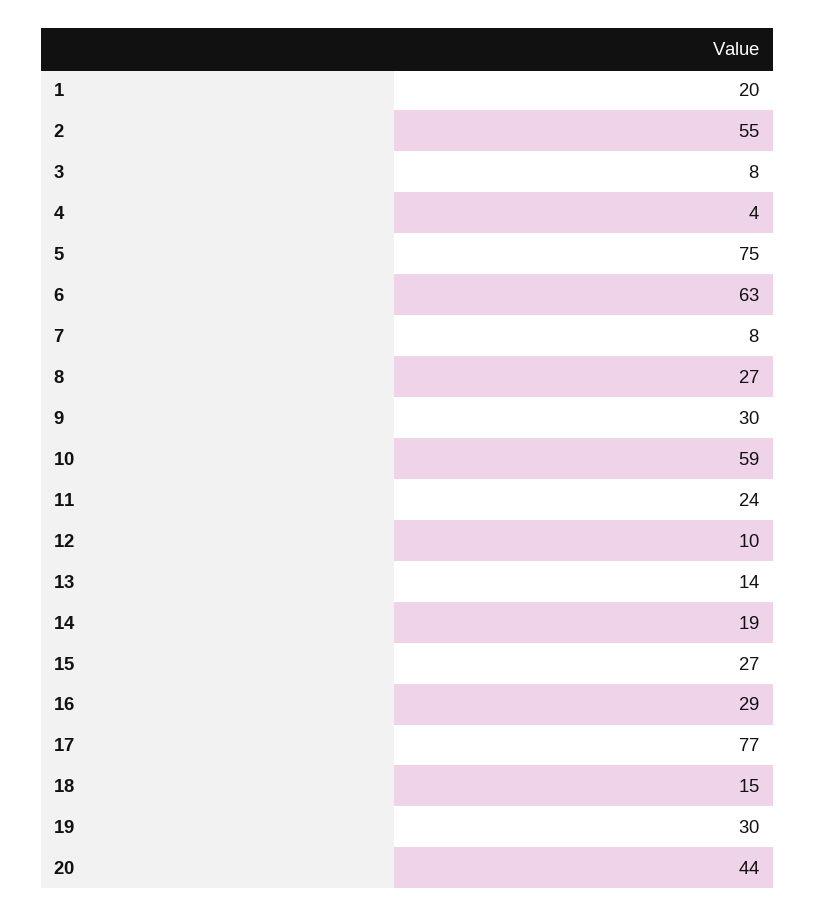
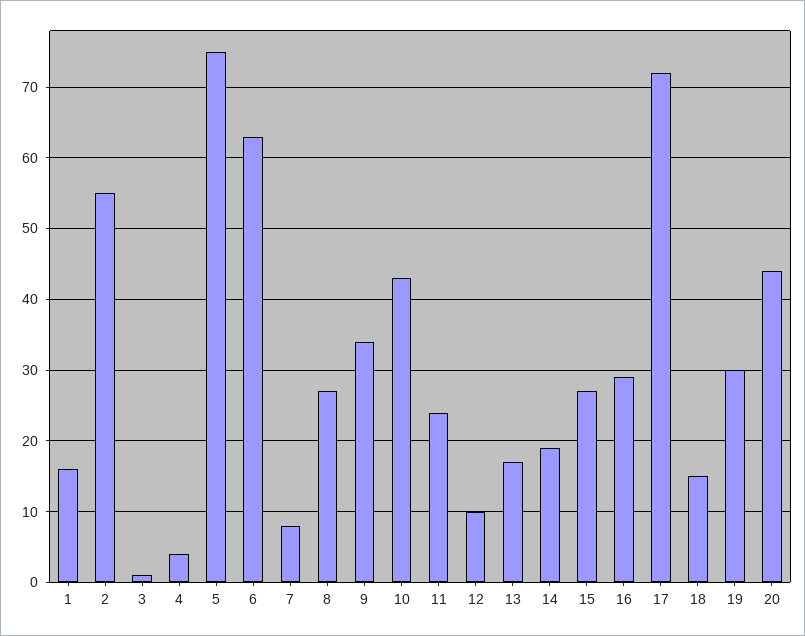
  {
-   "1": 20,
+   "1": 16,
    "2": 55,
-   "3": 8,
+   "3": 1,
    "4": 4,
    "5": 75,
    "6": 63,
    "7": 8,
    "8": 27,
-   "9": 30,
+   "9": 34,
-   "10": 59,
+   "10": 43,
    "11": 24,
    "12": 10,
-   "13": 14,
+   "13": 17,
    "14": 19,
    "15": 27,
    "16": 29,
-   "17": 77,
+   "17": 72,
    "18": 15,
    "19": 30,
    "20": 44
  }

